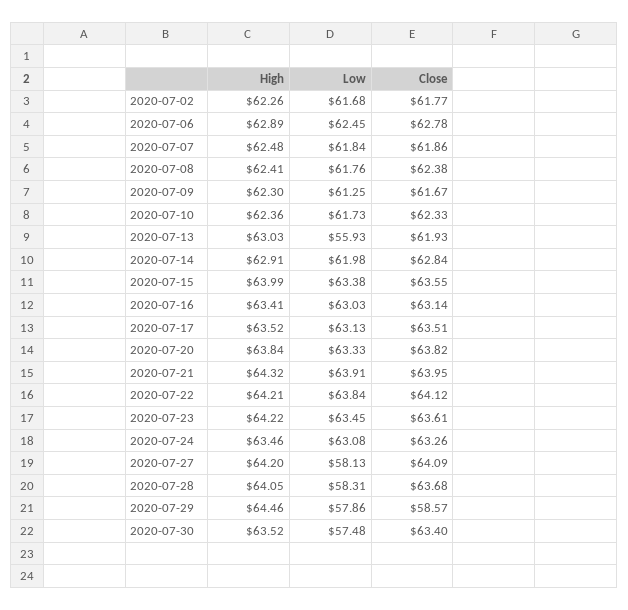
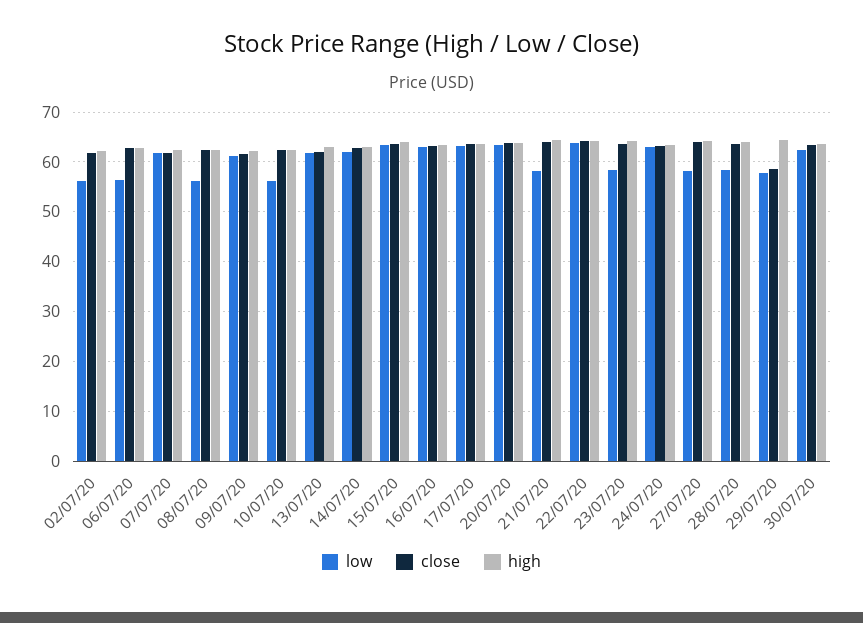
  {
    "High": {
      "2020-07-02": 62.26,
      "2020-07-06": 62.89,
      "2020-07-07": 62.48,
      "2020-07-08": 62.41,
      "2020-07-09": 62.3,
      "2020-07-10": 62.36,
      "2020-07-13": 63.03,
      "2020-07-14": 62.91,
      "2020-07-15": 63.99,
      "2020-07-16": 63.41,
      "2020-07-17": 63.52,
      "2020-07-20": 63.84,
      "2020-07-21": 64.32,
      "2020-07-22": 64.21,
      "2020-07-23": 64.22,
      "2020-07-24": 63.46,
      "2020-07-27": 64.2,
      "2020-07-28": 64.05,
      "2020-07-29": 64.46,
      "2020-07-30": 63.52
    },
    "Low": {
-     "2020-07-02": 61.68,
+     "2020-07-02": 56,
-     "2020-07-06": 62.45,
+     "2020-07-06": 56,
      "2020-07-07": 61.84,
-     "2020-07-08": 61.76,
+     "2020-07-08": 56,
      "2020-07-09": 61.25,
-     "2020-07-10": 61.73,
+     "2020-07-10": 56,
-     "2020-07-13": 55.93,
+     "2020-07-13": 62,
      "2020-07-14": 61.98,
      "2020-07-15": 63.38,
      "2020-07-16": 63.03,
      "2020-07-17": 63.13,
      "2020-07-20": 63.33,
-     "2020-07-21": 63.91,
+     "2020-07-21": 58,
      "2020-07-22": 63.84,
-     "2020-07-23": 63.45,
+     "2020-07-23": 58,
      "2020-07-24": 63.08,
      "2020-07-27": 58.13,
      "2020-07-28": 58.31,
      "2020-07-29": 57.86,
-     "2020-07-30": 57.48
+     "2020-07-30": 62
    },
    "Close": {
      "2020-07-02": 61.77,
      "2020-07-06": 62.78,
      "2020-07-07": 61.86,
      "2020-07-08": 62.38,
      "2020-07-09": 61.67,
      "2020-07-10": 62.33,
      "2020-07-13": 61.93,
      "2020-07-14": 62.84,
      "2020-07-15": 63.55,
      "2020-07-16": 63.14,
      "2020-07-17": 63.51,
      "2020-07-20": 63.82,
      "2020-07-21": 63.95,
      "2020-07-22": 64.12,
      "2020-07-23": 63.61,
      "2020-07-24": 63.26,
      "2020-07-27": 64.09,
      "2020-07-28": 63.68,
      "2020-07-29": 58.57,
      "2020-07-30": 63.4
    }
  }

